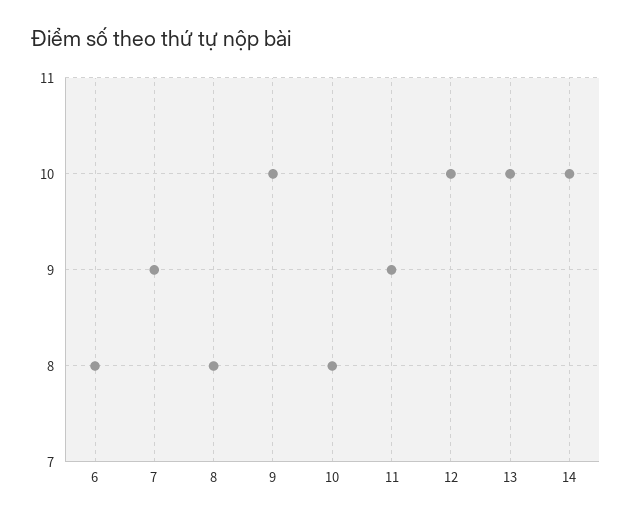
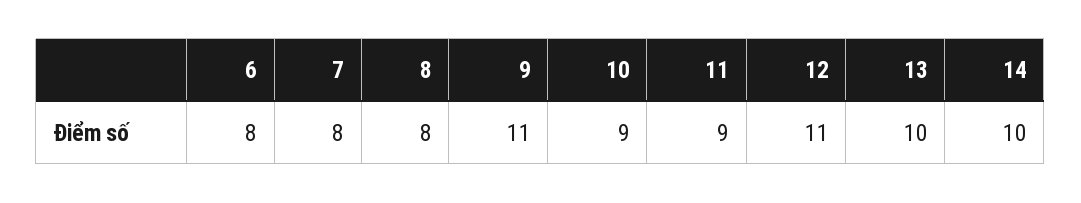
  {
    "6": 8,
-   "7": 9,
+   "7": 8,
    "8": 8,
-   "9": 10,
+   "9": 11,
-   "10": 8,
+   "10": 9,
    "11": 9,
-   "12": 10,
+   "12": 11,
    "13": 10,
    "14": 10
  }

